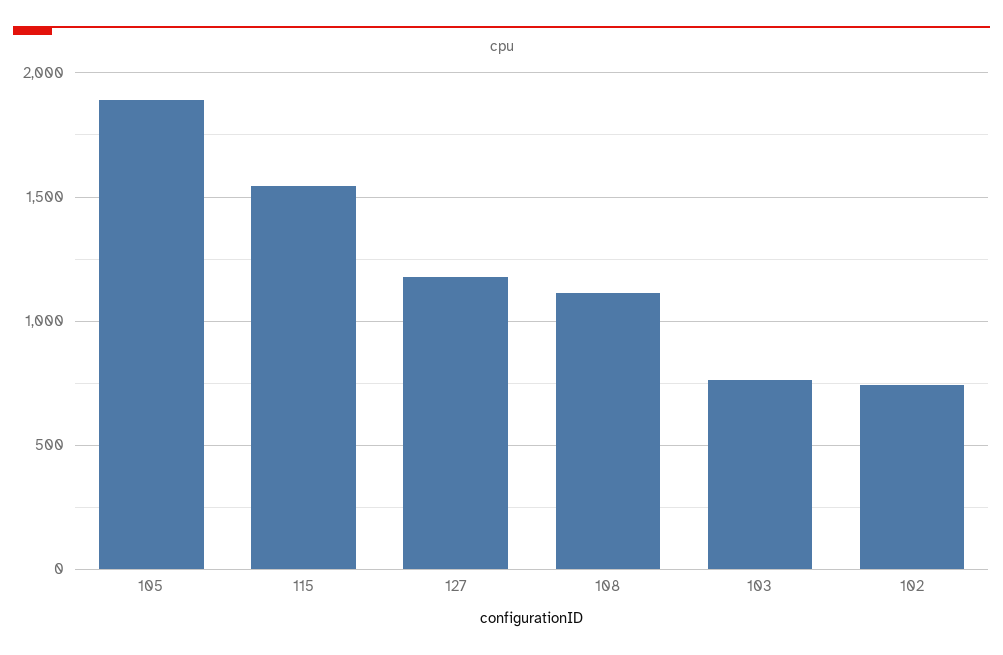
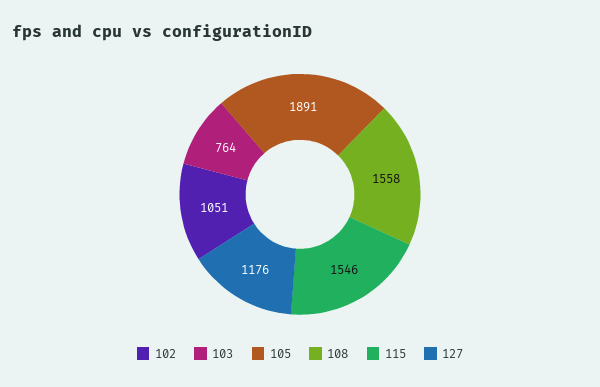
  {
    "105": 1891,
    "115": 1546,
    "127": 1176,
-   "108": 1100,
+   "108": 1558,
    "103": 764,
-   "102": 750
+   "102": 1051
  }

